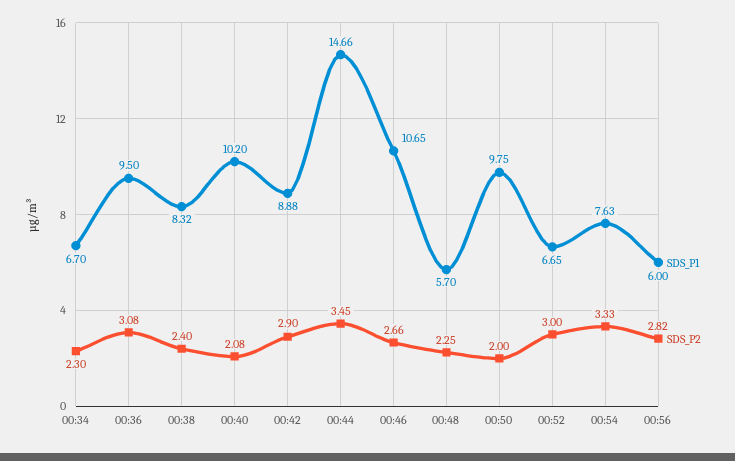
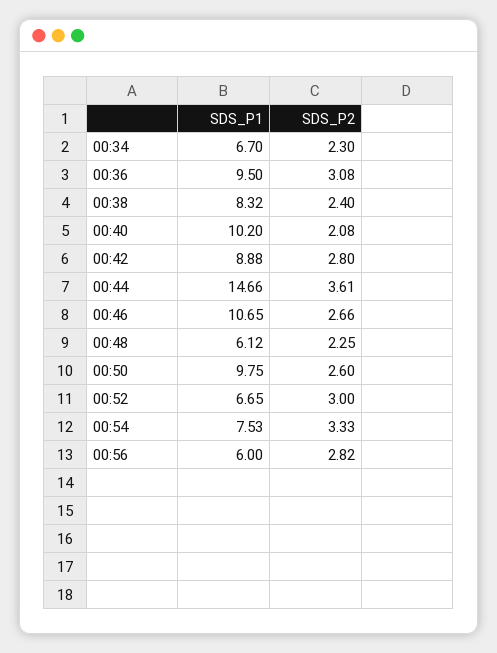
  {
    "SDS_P1": {
      "00:34": 6.7,
      "00:36": 9.5,
      "00:38": 8.32,
      "00:40": 10.2,
      "00:42": 8.88,
      "00:44": 14.66,
      "00:46": 10.65,
-     "00:48": 5.7,
+     "00:48": 6.12,
      "00:50": 9.75,
      "00:52": 6.65,
-     "00:54": 7.63,
+     "00:54": 7.53,
      "00:56": 6
    },
    "SDS_P2": {
      "00:34": 2.3,
      "00:36": 3.08,
      "00:38": 2.4,
      "00:40": 2.08,
-     "00:42": 2.9,
+     "00:42": 2.8,
-     "00:44": 3.45,
+     "00:44": 3.61,
      "00:46": 2.66,
      "00:48": 2.25,
-     "00:50": 2,
+     "00:50": 2.6,
      "00:52": 3,
      "00:54": 3.33,
      "00:56": 2.82
    }
  }

